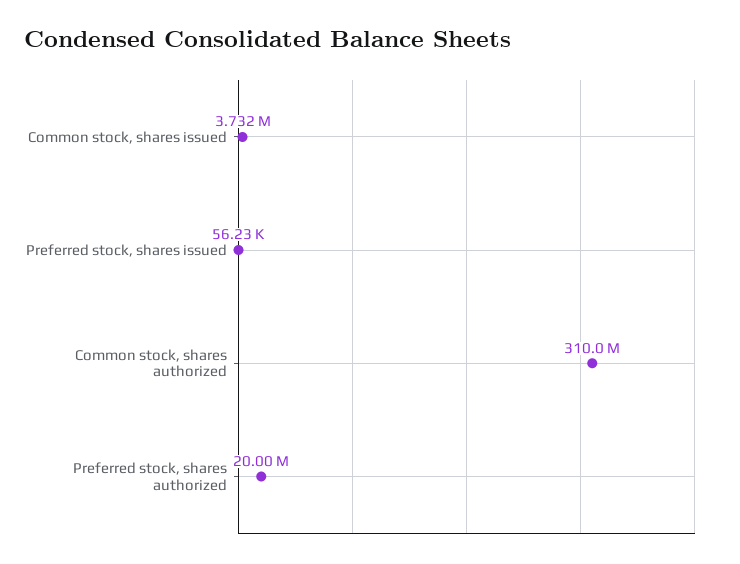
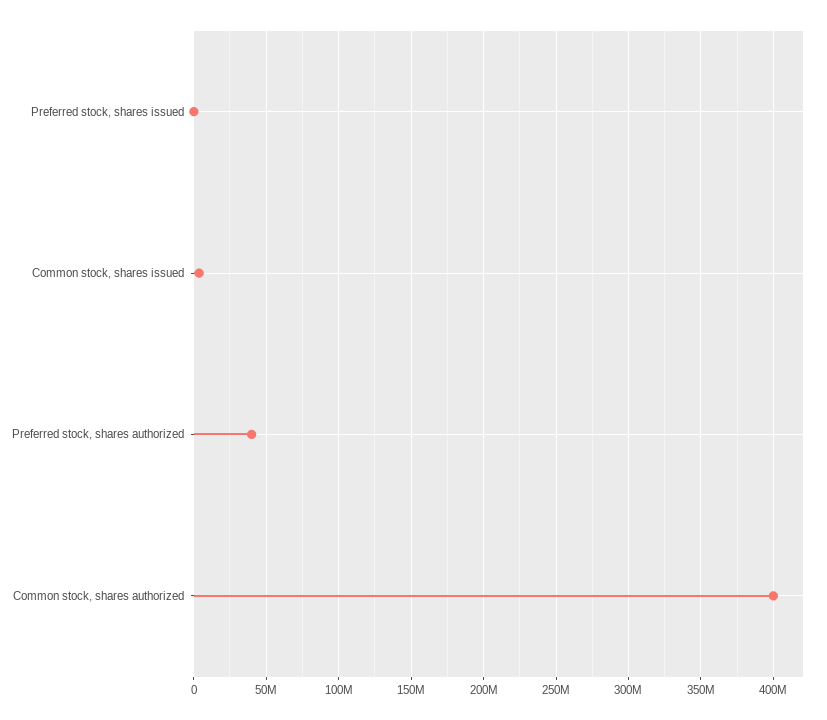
  {
    "Common stock, shares issued": 3732000,
    "Preferred stock, shares issued": 56230,
-   "Common stock, shares authorized": 310000000,
+   "Common stock, shares authorized": 400000000,
-   "Preferred stock, shares authorized": 20000000
+   "Preferred stock, shares authorized": 40000000
  }

